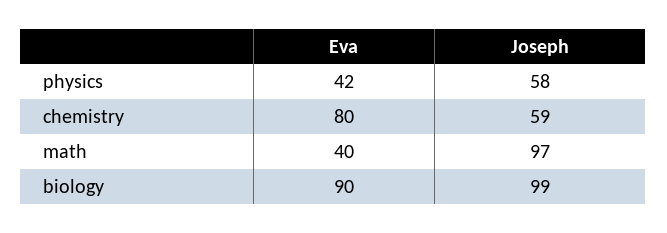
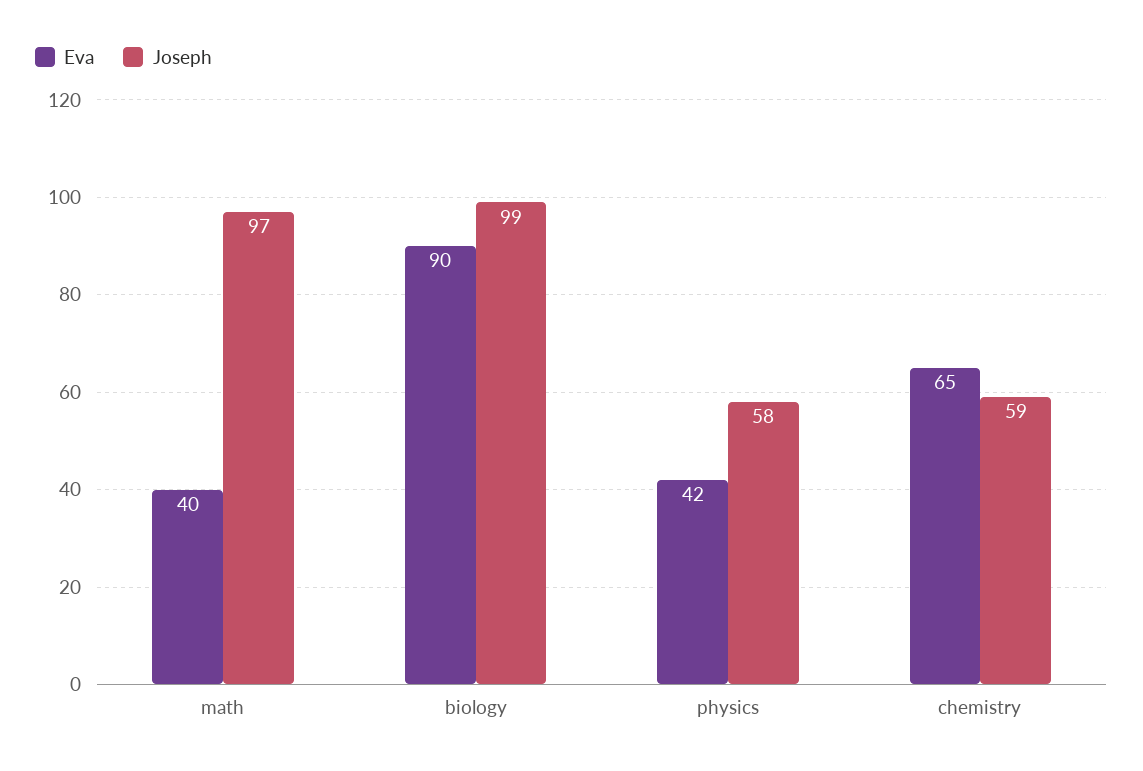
  {
    "Eva": {
      "physics": 42,
-     "chemistry": 80,
+     "chemistry": 65,
      "math": 40,
      "biology": 90
    },
    "Joseph": {
      "physics": 58,
      "chemistry": 59,
      "math": 97,
      "biology": 99
    }
  }

